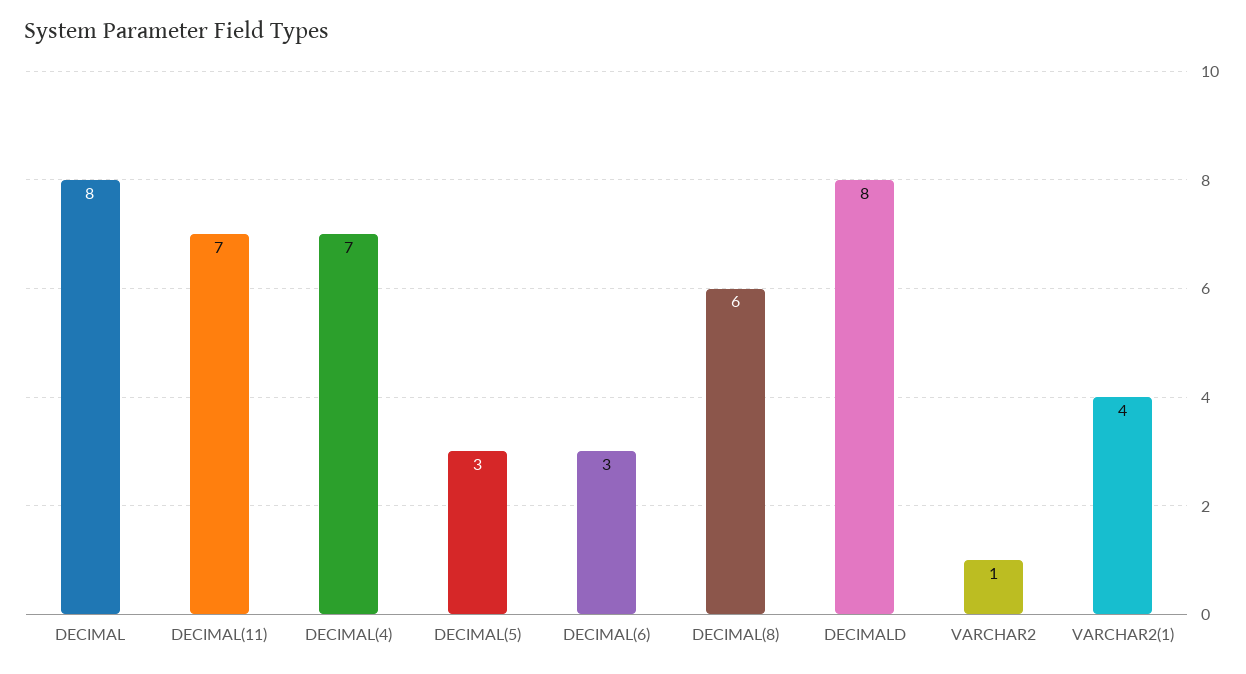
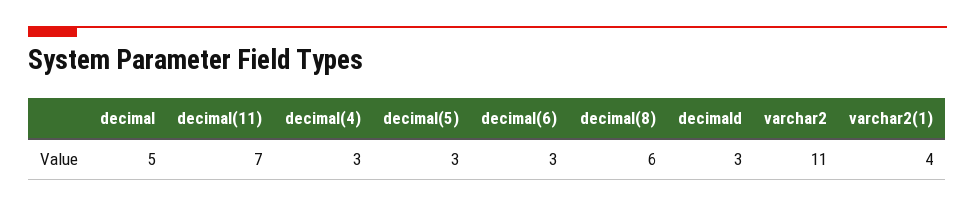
  {
-   "DECIMAL": 8,
+   "DECIMAL": 5,
    "DECIMAL(11)": 7,
-   "DECIMAL(4)": 7,
+   "DECIMAL(4)": 3,
    "DECIMAL(5)": 3,
    "DECIMAL(6)": 3,
    "DECIMAL(8)": 6,
-   "DECIMALD": 8,
+   "DECIMALD": 3,
-   "VARCHAR2": 1,
+   "VARCHAR2": 11,
    "VARCHAR2(1)": 4
  }

